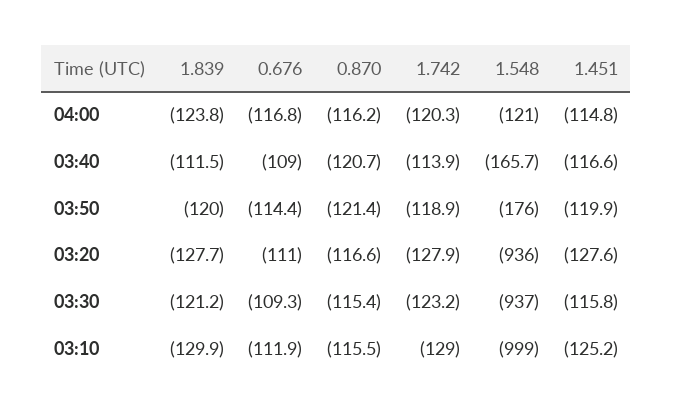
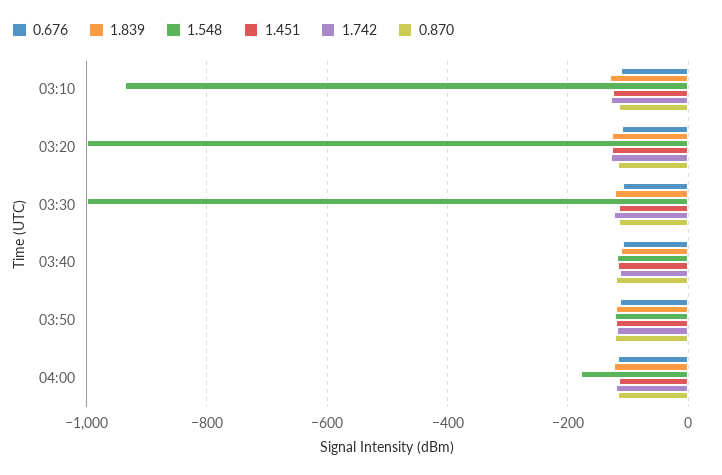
  {
    "1.839": {
      "04:00": -123.8,
      "03:40": -111.5,
      "03:50": -120,
      "03:20": -127.7,
      "03:30": -121.2,
      "03:10": -129.9
    },
    "0.676": {
      "04:00": -116.8,
      "03:40": -109,
      "03:50": -114.4,
      "03:20": -111,
      "03:30": -109.3,
      "03:10": -111.9
    },
    "0.870": {
      "04:00": -116.2,
      "03:40": -120.7,
      "03:50": -121.4,
      "03:20": -116.6,
      "03:30": -115.4,
      "03:10": -115.5
    },
    "1.742": {
      "04:00": -120.3,
      "03:40": -113.9,
      "03:50": -118.9,
      "03:20": -127.9,
      "03:30": -123.2,
      "03:10": -129
    },
    "1.548": {
-     "04:00": -121,
+     "04:00": -180,
-     "03:40": -165.7,
+     "03:40": -120,
-     "03:50": -176,
+     "03:50": -120,
-     "03:20": -936,
+     "03:20": -1000,
-     "03:30": -937,
+     "03:30": -1000,
-     "03:10": -999
+     "03:10": -940
    },
    "1.451": {
      "04:00": -114.8,
      "03:40": -116.6,
      "03:50": -119.9,
      "03:20": -127.6,
      "03:30": -115.8,
      "03:10": -125.2
    }
  }

